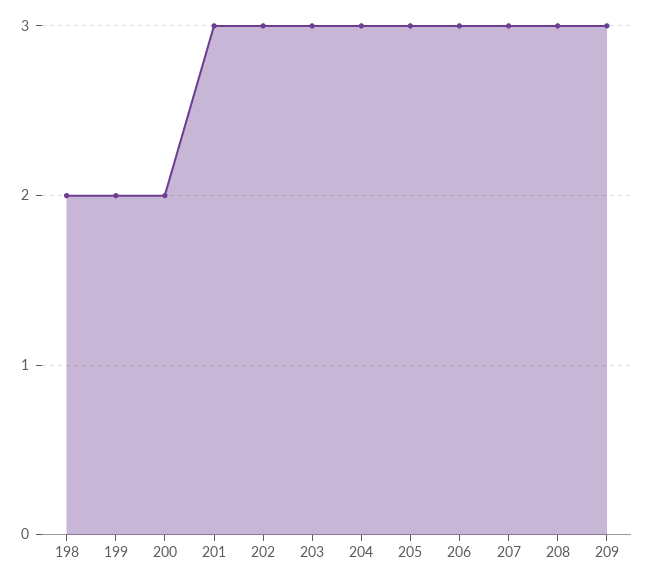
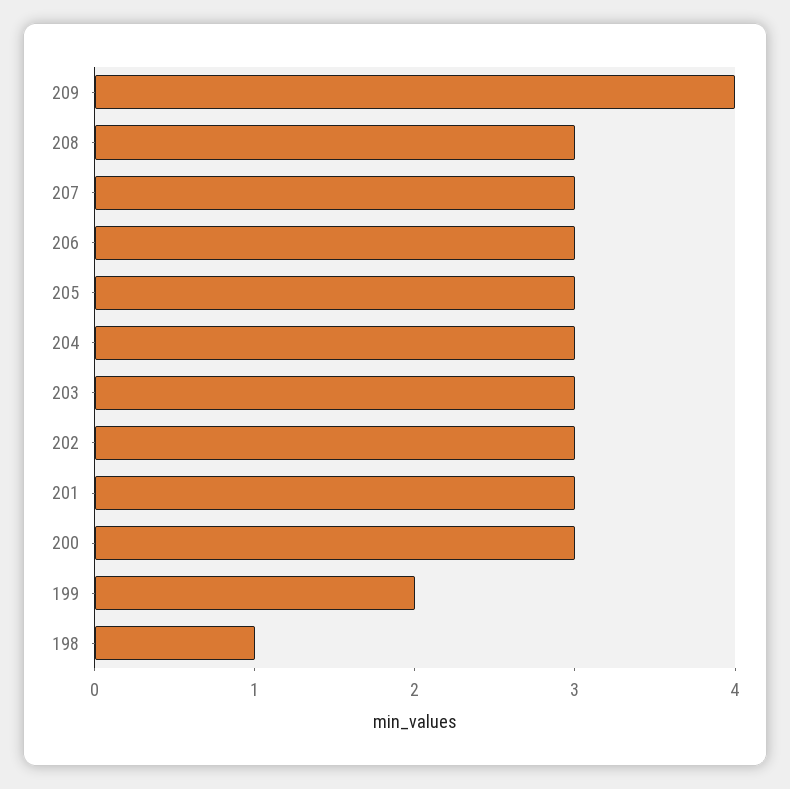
  {
-   "198": 2,
+   "198": 1,
    "199": 2,
-   "200": 2,
+   "200": 3,
    "201": 3,
    "202": 3,
    "203": 3,
    "204": 3,
    "205": 3,
    "206": 3,
    "207": 3,
    "208": 3,
-   "209": 3
+   "209": 4
  }

